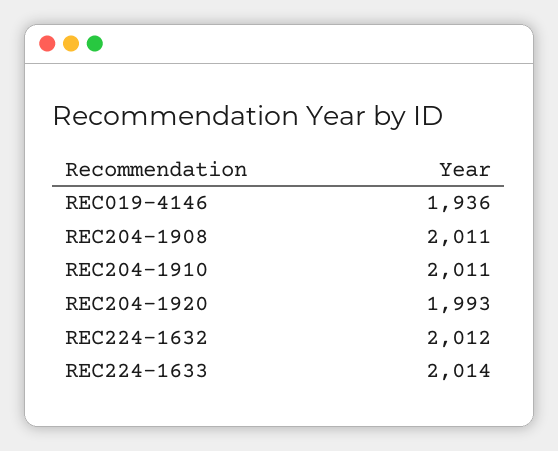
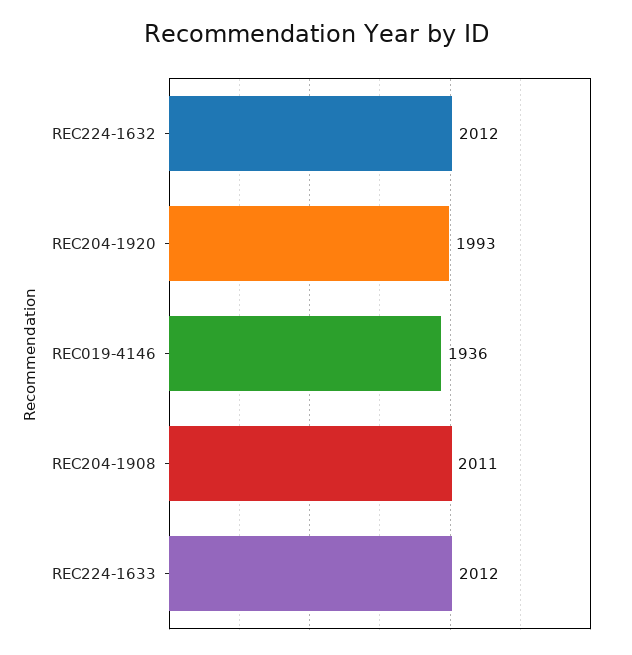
  {
    "REC019-4146": 1936,
    "REC204-1908": 2011,
-   "REC204-1910": 2011,
    "REC204-1920": 1993,
    "REC224-1632": 2012,
-   "REC224-1633": 2014
+   "REC224-1633": 2012
  }

